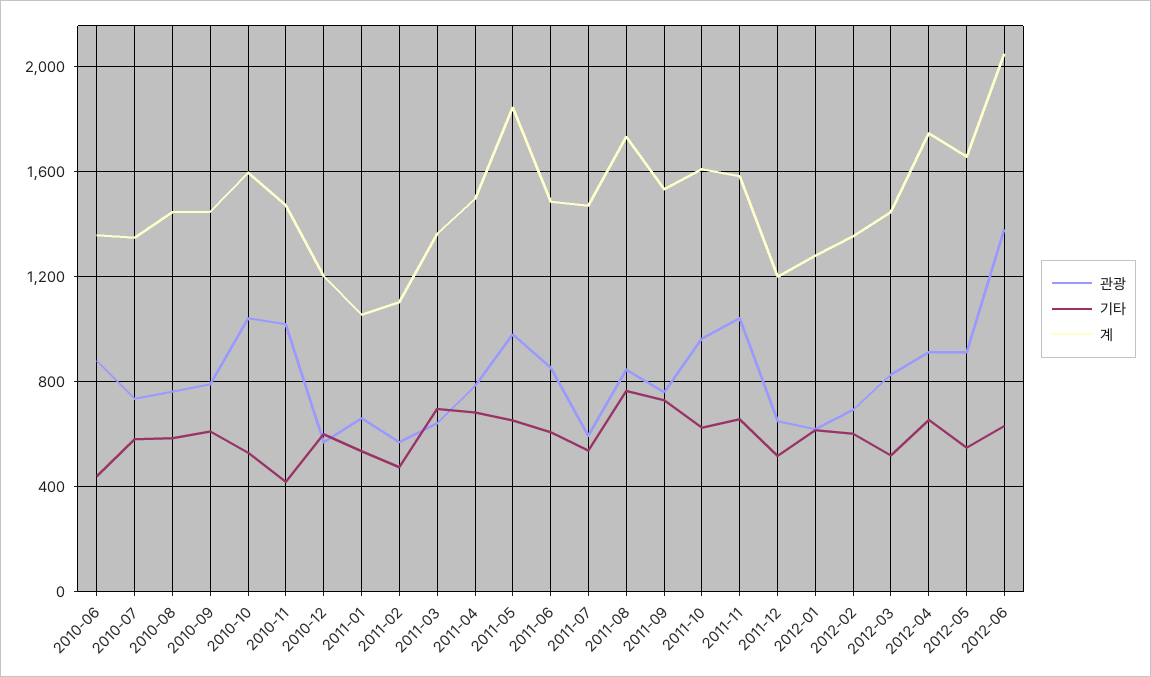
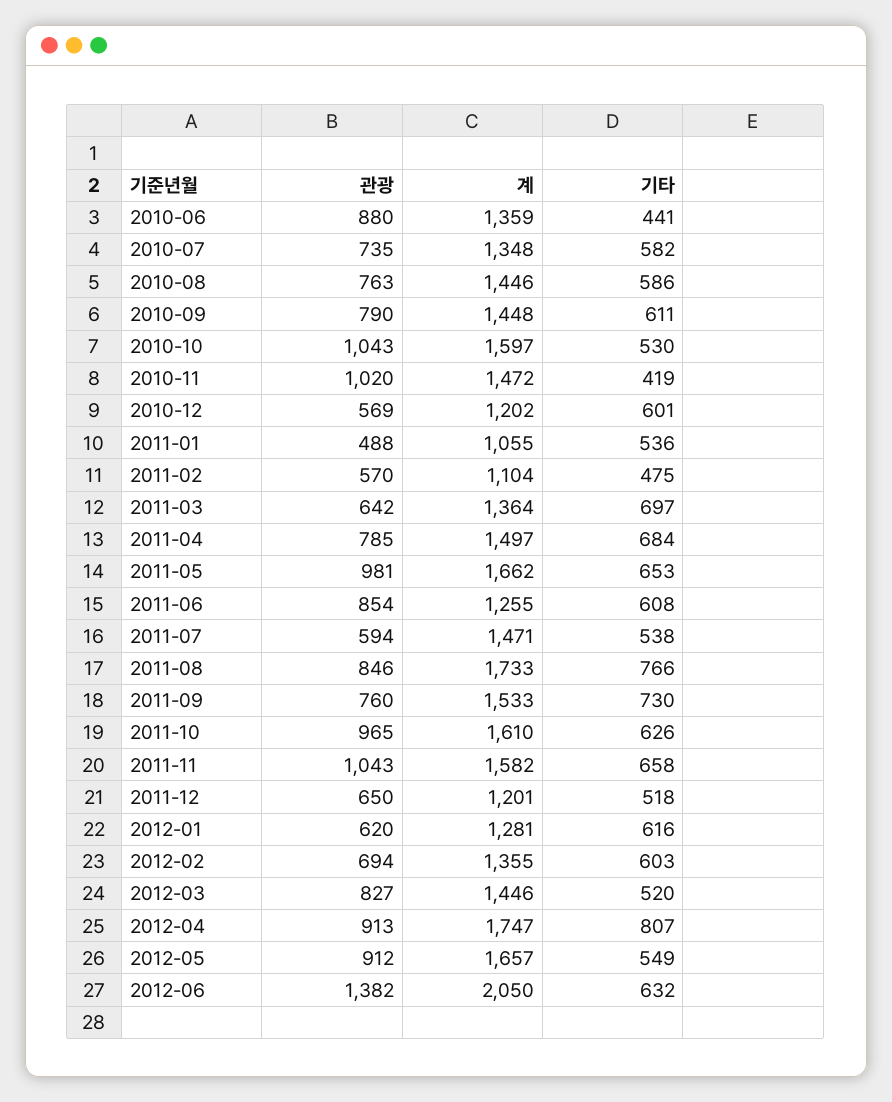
  {
    "관광": {
      "2010-06": 880,
      "2010-07": 735,
      "2010-08": 763,
      "2010-09": 790,
      "2010-10": 1043,
      "2010-11": 1020,
      "2010-12": 569,
-     "2011-01": 650,
+     "2011-01": 488,
      "2011-02": 570,
      "2011-03": 642,
      "2011-04": 785,
      "2011-05": 981,
      "2011-06": 854,
      "2011-07": 594,
      "2011-08": 846,
      "2011-09": 760,
      "2011-10": 965,
      "2011-11": 1043,
      "2011-12": 650,
      "2012-01": 620,
      "2012-02": 694,
      "2012-03": 827,
      "2012-04": 913,
      "2012-05": 912,
      "2012-06": 1382
    },
    "기타": {
      "2010-06": 441,
      "2010-07": 582,
      "2010-08": 586,
      "2010-09": 611,
      "2010-10": 530,
      "2010-11": 419,
      "2010-12": 601,
      "2011-01": 536,
      "2011-02": 475,
      "2011-03": 697,
      "2011-04": 684,
      "2011-05": 653,
      "2011-06": 608,
      "2011-07": 538,
      "2011-08": 766,
      "2011-09": 730,
      "2011-10": 626,
      "2011-11": 658,
      "2011-12": 518,
      "2012-01": 616,
      "2012-02": 603,
      "2012-03": 520,
-     "2012-04": 650,
+     "2012-04": 807,
      "2012-05": 549,
      "2012-06": 632
    },
    "계": {
      "2010-06": 1359,
      "2010-07": 1348,
      "2010-08": 1446,
      "2010-09": 1448,
      "2010-10": 1597,
      "2010-11": 1472,
      "2010-12": 1202,
      "2011-01": 1055,
      "2011-02": 1104,
      "2011-03": 1364,
      "2011-04": 1497,
-     "2011-05": 1850,
+     "2011-05": 1662,
-     "2011-06": 1500,
+     "2011-06": 1255,
      "2011-07": 1471,
      "2011-08": 1733,
      "2011-09": 1533,
      "2011-10": 1610,
      "2011-11": 1582,
      "2011-12": 1201,
      "2012-01": 1281,
      "2012-02": 1355,
      "2012-03": 1446,
      "2012-04": 1747,
      "2012-05": 1657,
      "2012-06": 2050
    }
  }

